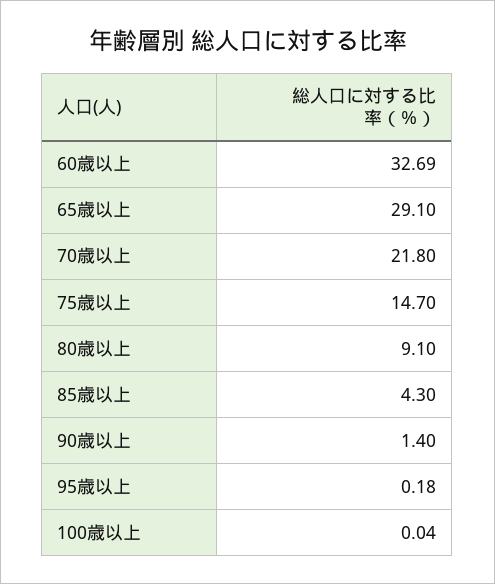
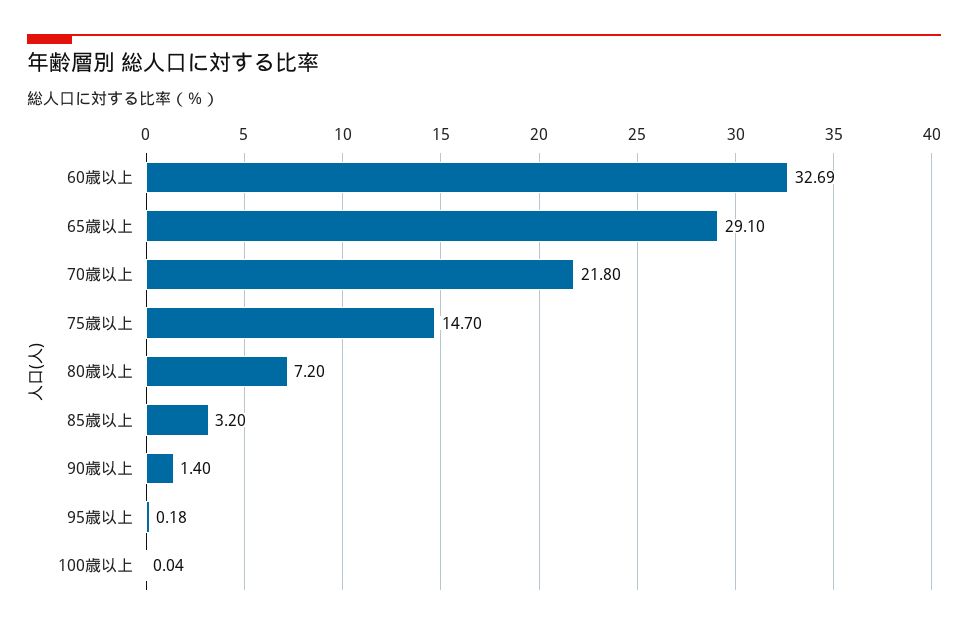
  {
    "60歳以上": 32.69,
    "65歳以上": 29.1,
    "70歳以上": 21.8,
    "75歳以上": 14.7,
-   "80歳以上": 9.1,
+   "80歳以上": 7.2,
-   "85歳以上": 4.3,
+   "85歳以上": 3.2,
    "90歳以上": 1.4,
    "95歳以上": 0.18,
    "100歳以上": 0.04
  }

